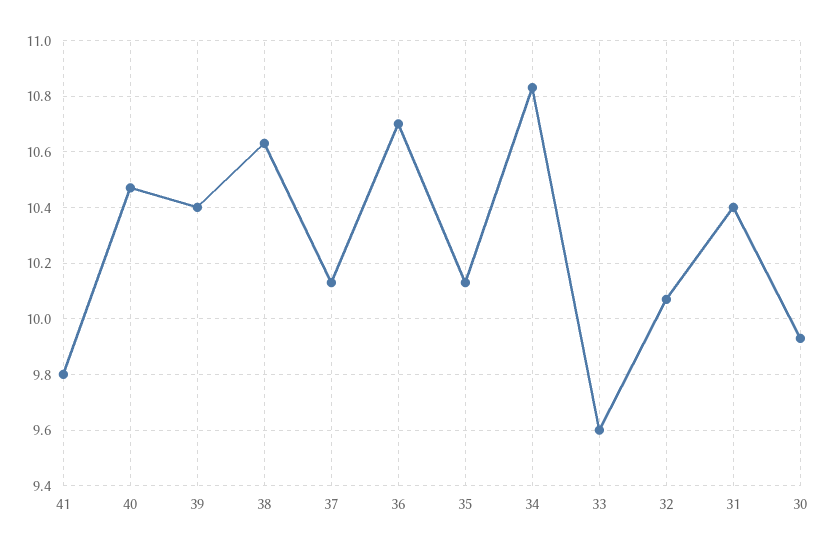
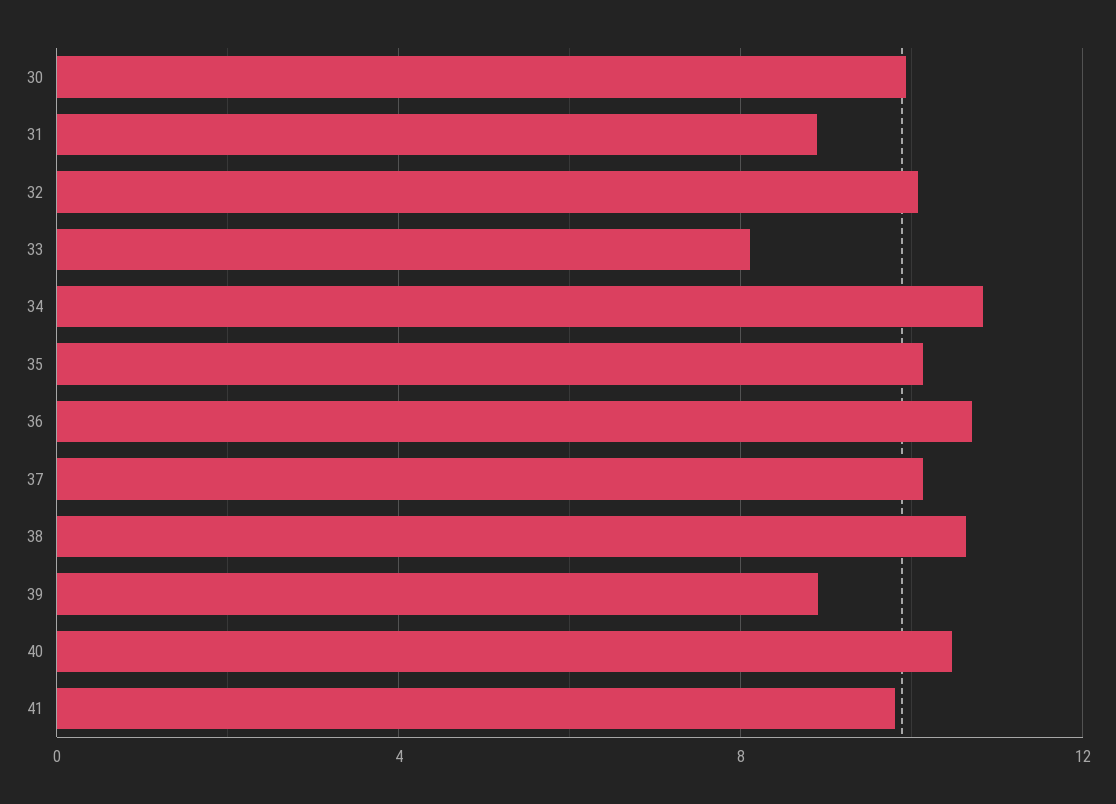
  {
    "41": 9.8,
    "40": 10.45,
-   "39": 10.4,
+   "39": 9,
    "38": 10.65,
    "37": 10.15,
    "36": 10.7,
    "35": 10.15,
    "34": 10.85,
-   "33": 9.6,
+   "33": 8,
    "32": 10.05,
-   "31": 10.4,
+   "31": 9,
    "30": 9.95
  }

